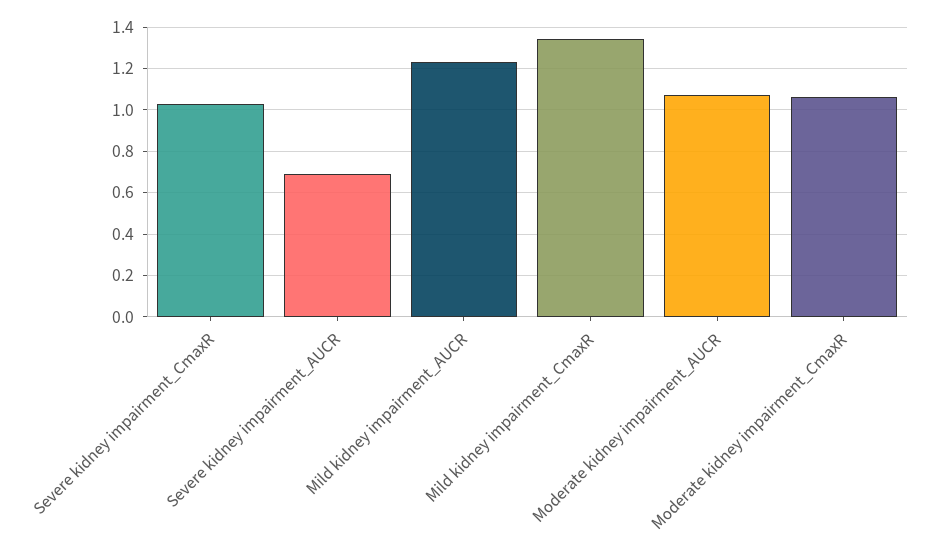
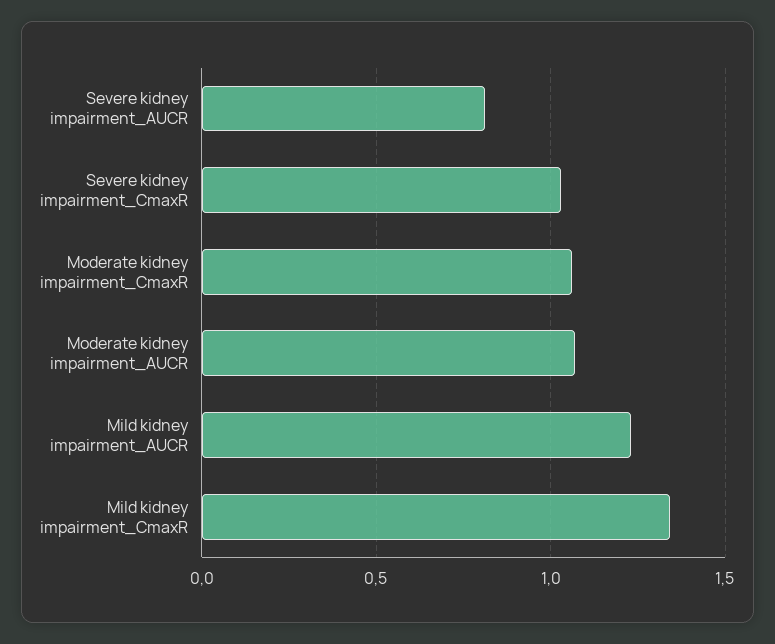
  {
    "Severe kidney impairment_CmaxR": 1.05,
-   "Severe kidney impairment_AUCR": 0.7,
+   "Severe kidney impairment_AUCR": 0.8,
    "Mild kidney impairment_AUCR": 1.25,
    "Mild kidney impairment_CmaxR": 1.35,
    "Moderate kidney impairment_AUCR": 1.05,
    "Moderate kidney impairment_CmaxR": 1.05
  }

